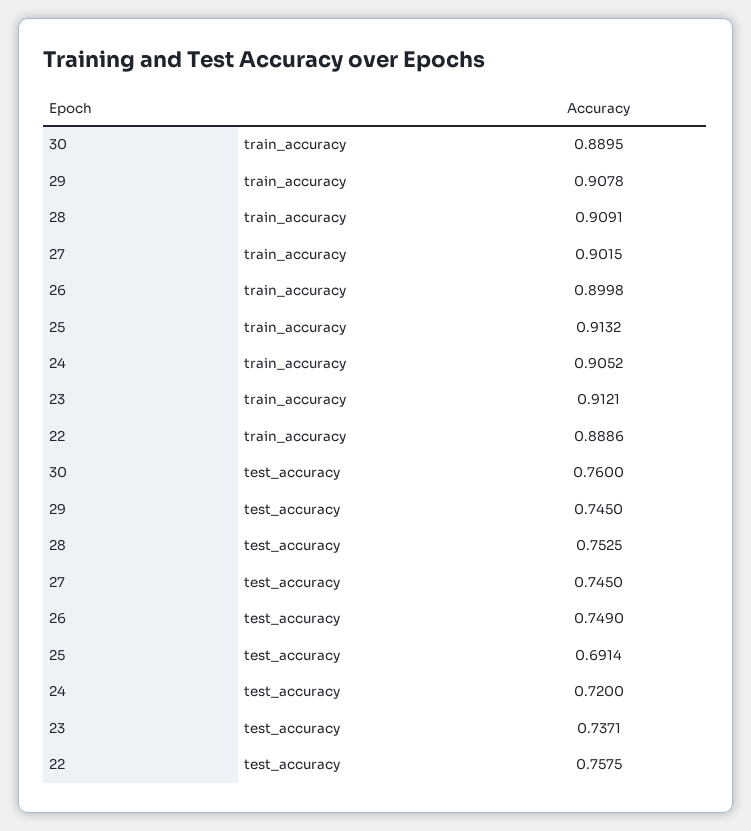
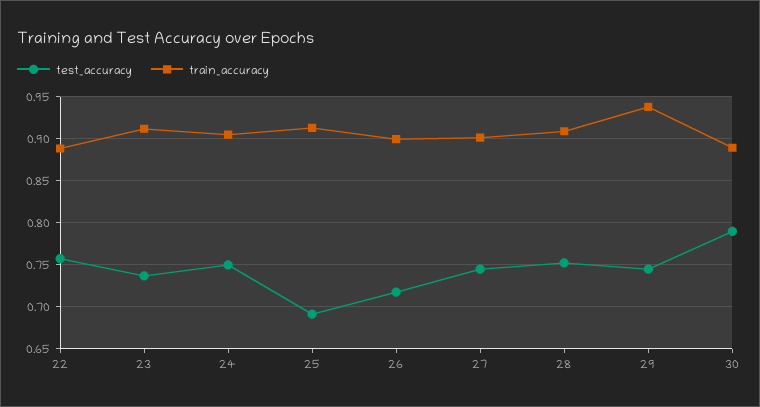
  {
    "train_accuracy": {
      "30": 0.8895,
-     "29": 0.9078,
+     "29": 0.94,
      "28": 0.9091,
      "27": 0.9015,
      "26": 0.8998,
      "25": 0.9132,
      "24": 0.9052,
      "23": 0.9121,
      "22": 0.8886
    },
    "test_accuracy": {
-     "30": 0.76,
+     "30": 0.79,
      "29": 0.745,
      "28": 0.7525,
      "27": 0.745,
-     "26": 0.749,
+     "26": 0.72,
      "25": 0.6914,
-     "24": 0.72,
+     "24": 0.75,
      "23": 0.7371,
      "22": 0.7575
    }
  }

